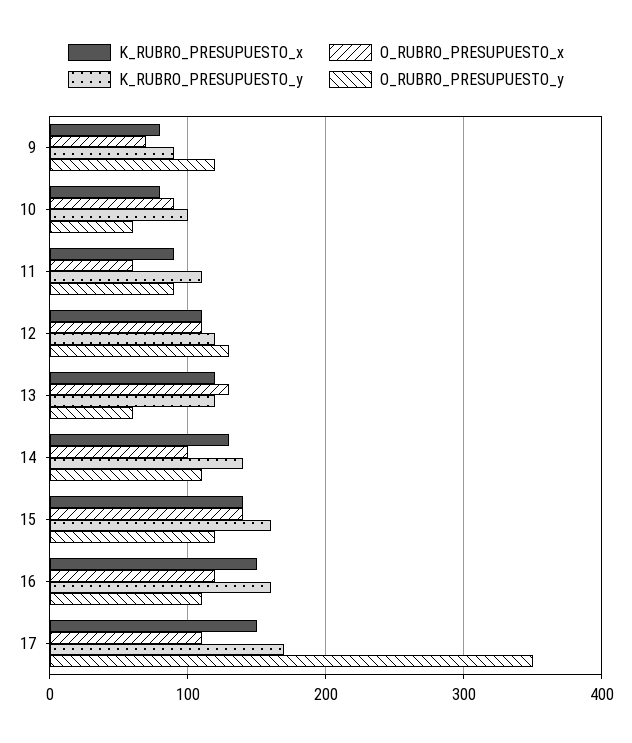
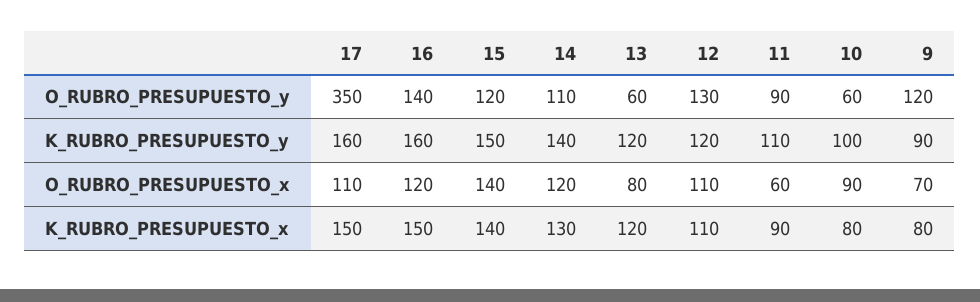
  {
    "K_RUBRO_PRESUPUESTO_x": {
      "9": 80,
      "10": 80,
      "11": 90,
      "12": 110,
      "13": 120,
      "14": 130,
      "15": 140,
      "16": 150,
      "17": 150
    },
    "O_RUBRO_PRESUPUESTO_x": {
      "9": 70,
      "10": 90,
      "11": 60,
      "12": 110,
-     "13": 130,
+     "13": 80,
-     "14": 100,
+     "14": 120,
      "15": 140,
      "16": 120,
      "17": 110
    },
    "K_RUBRO_PRESUPUESTO_y": {
      "9": 90,
      "10": 100,
      "11": 110,
      "12": 120,
      "13": 120,
      "14": 140,
-     "15": 160,
+     "15": 150,
      "16": 160,
-     "17": 170
+     "17": 160
    },
    "O_RUBRO_PRESUPUESTO_y": {
      "9": 120,
      "10": 60,
      "11": 90,
      "12": 130,
      "13": 60,
      "14": 110,
      "15": 120,
-     "16": 110,
+     "16": 140,
      "17": 350
    }
  }

